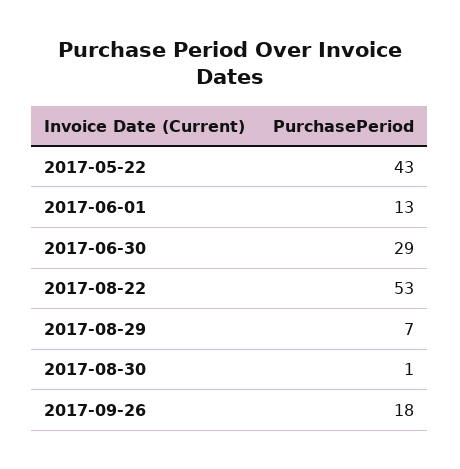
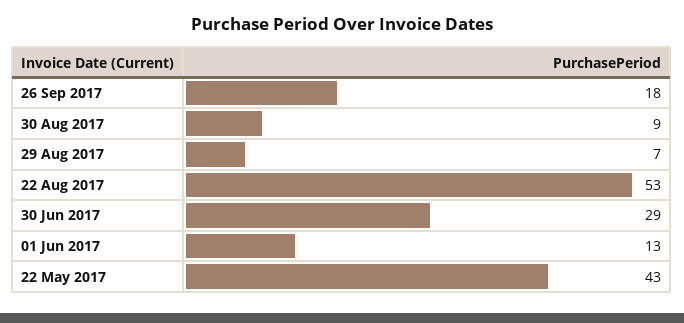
  {
    "2017-05-22": 43,
    "2017-06-01": 13,
    "2017-06-30": 29,
    "2017-08-22": 53,
    "2017-08-29": 7,
-   "2017-08-30": 1,
+   "2017-08-30": 9,
    "2017-09-26": 18
  }

